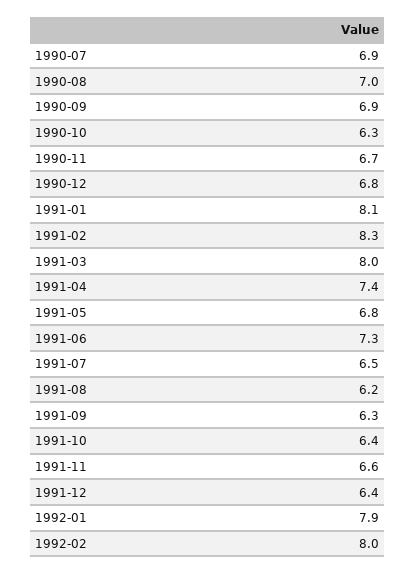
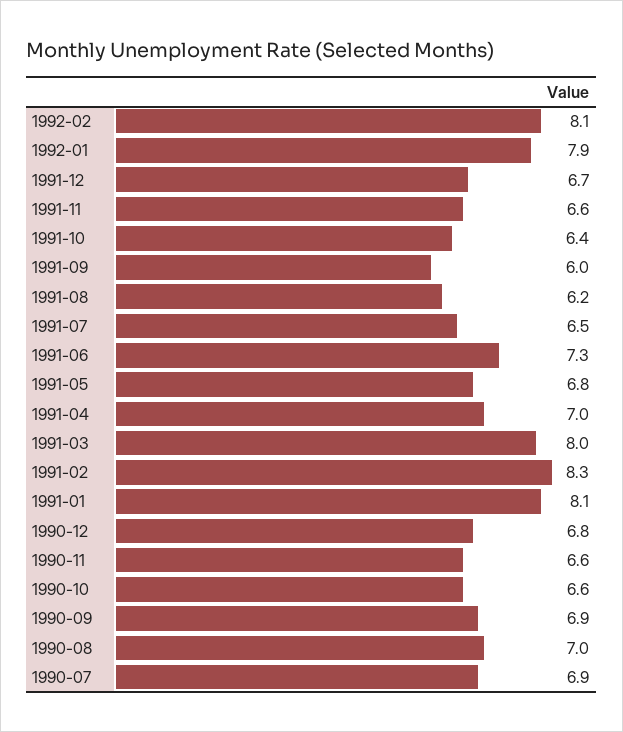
  {
    "1990-07": 6.9,
    "1990-08": 7,
    "1990-09": 6.9,
-   "1990-10": 6.3,
+   "1990-10": 6.6,
-   "1990-11": 6.7,
+   "1990-11": 6.6,
    "1990-12": 6.8,
    "1991-01": 8.1,
    "1991-02": 8.3,
    "1991-03": 8,
-   "1991-04": 7.4,
+   "1991-04": 7,
    "1991-05": 6.8,
    "1991-06": 7.3,
    "1991-07": 6.5,
    "1991-08": 6.2,
-   "1991-09": 6.3,
+   "1991-09": 6,
    "1991-10": 6.4,
    "1991-11": 6.6,
-   "1991-12": 6.4,
+   "1991-12": 6.7,
    "1992-01": 7.9,
-   "1992-02": 8
+   "1992-02": 8.1
  }

